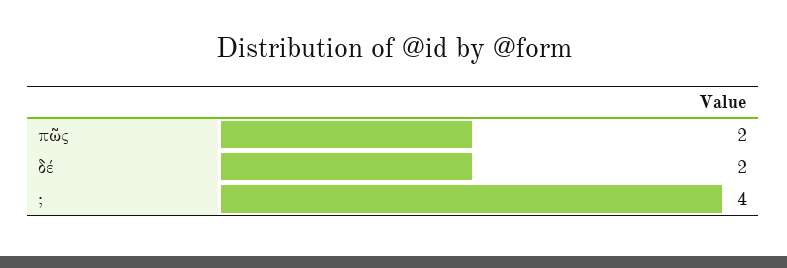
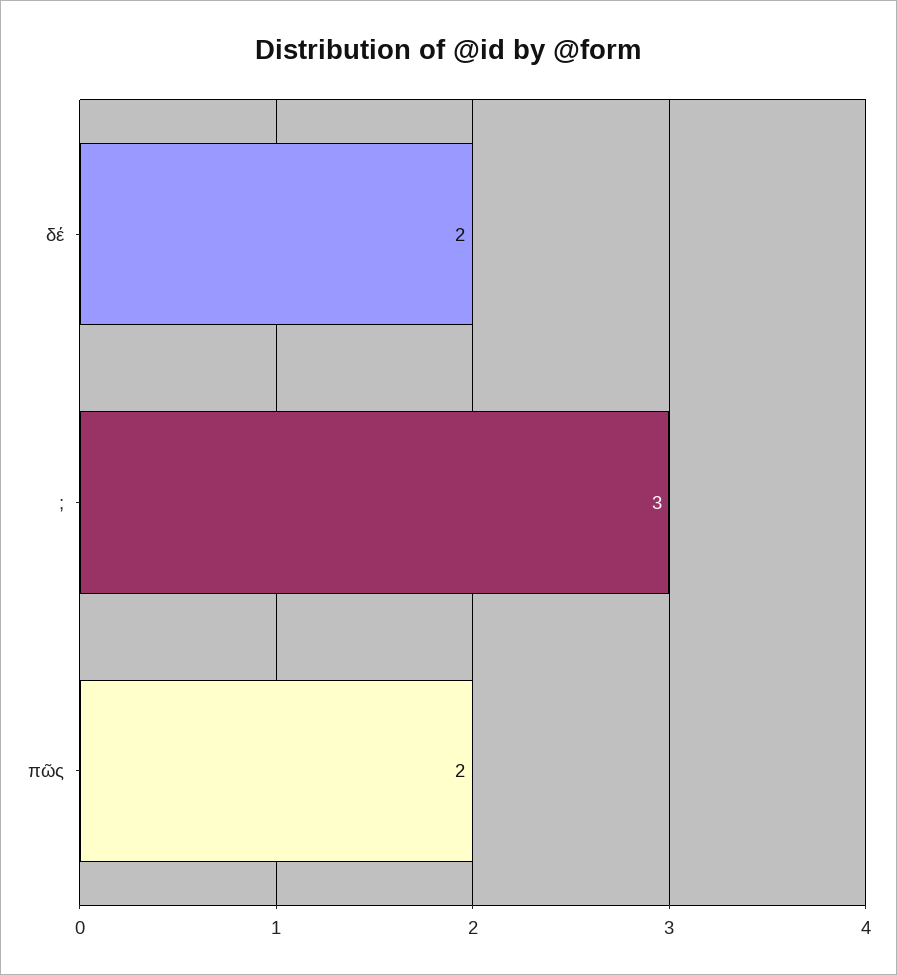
  {
    "πῶς": 2,
    "δέ": 2,
-   ";": 4
+   ";": 3
  }

